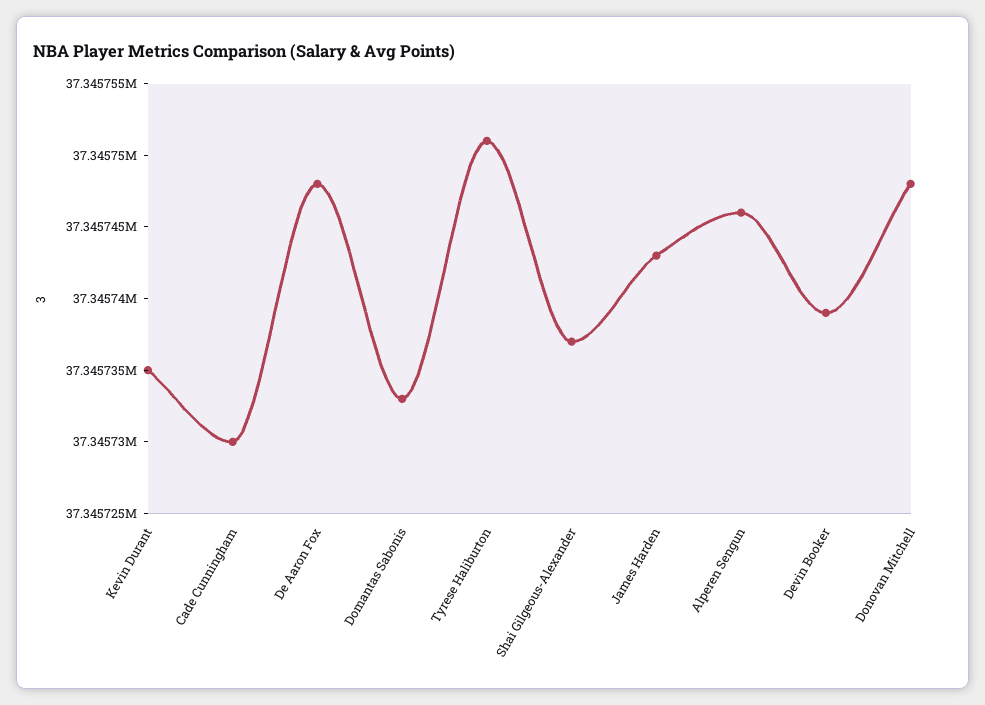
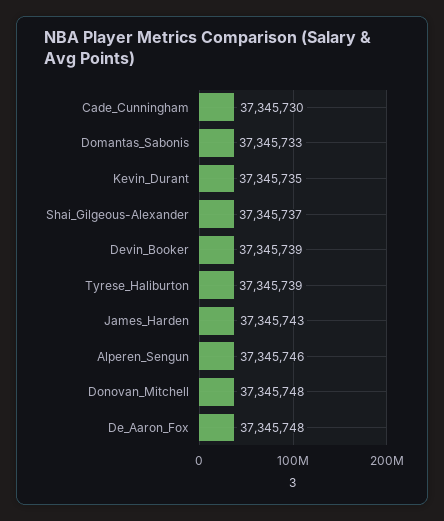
  {
    "Kevin Durant": 37345735,
    "Cade Cunningham": 37345730,
    "De Aaron Fox": 37345748,
    "Domantas Sabonis": 37345733,
-   "Tyrese Haliburton": 37345751,
+   "Tyrese Haliburton": 37345739,
    "Shai Gilgeous-Alexander": 37345737,
    "James Harden": 37345743,
    "Alperen Sengun": 37345746,
    "Devin Booker": 37345739,
    "Donovan Mitchell": 37345748
  }

